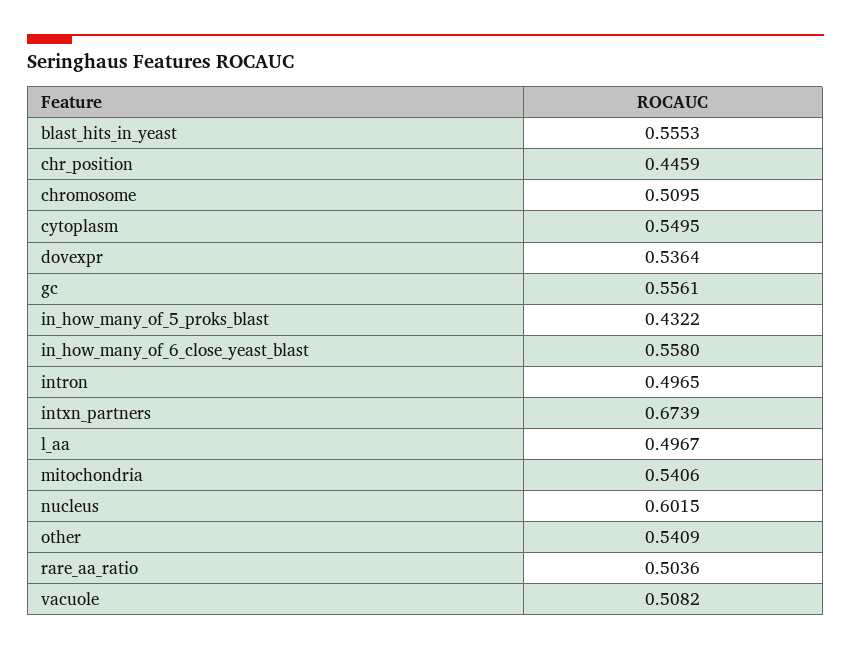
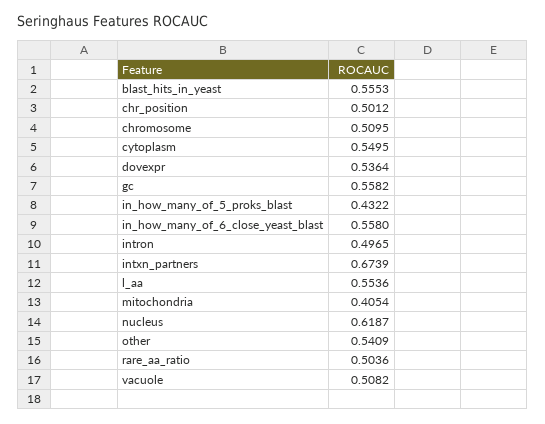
  {
    "blast_hits_in_yeast": 0.5553,
-   "chr_position": 0.4459,
+   "chr_position": 0.5012,
    "chromosome": 0.5095,
    "cytoplasm": 0.5495,
    "dovexpr": 0.5364,
-   "gc": 0.5561,
+   "gc": 0.5582,
    "in_how_many_of_5_proks_blast": 0.4322,
    "in_how_many_of_6_close_yeast_blast": 0.558,
    "intron": 0.4965,
    "intxn_partners": 0.6739,
-   "l_aa": 0.4967,
+   "l_aa": 0.5536,
-   "mitochondria": 0.5406,
+   "mitochondria": 0.4054,
-   "nucleus": 0.6015,
+   "nucleus": 0.6187,
    "other": 0.5409,
    "rare_aa_ratio": 0.5036,
    "vacuole": 0.5082
  }

